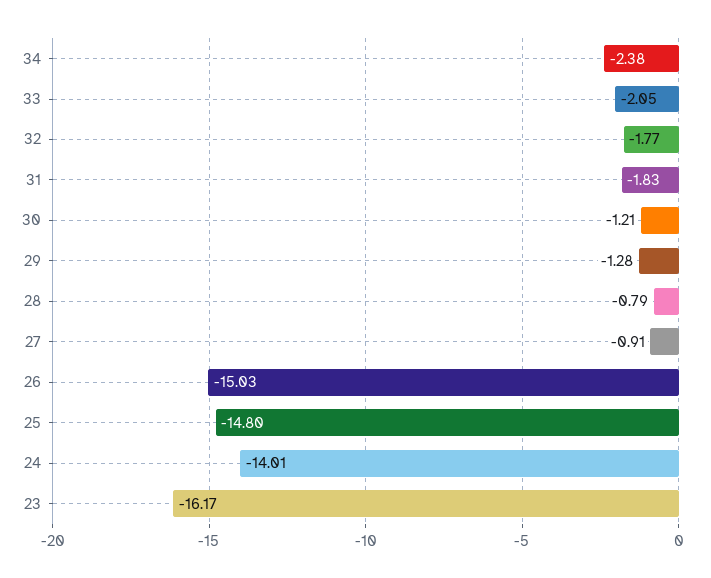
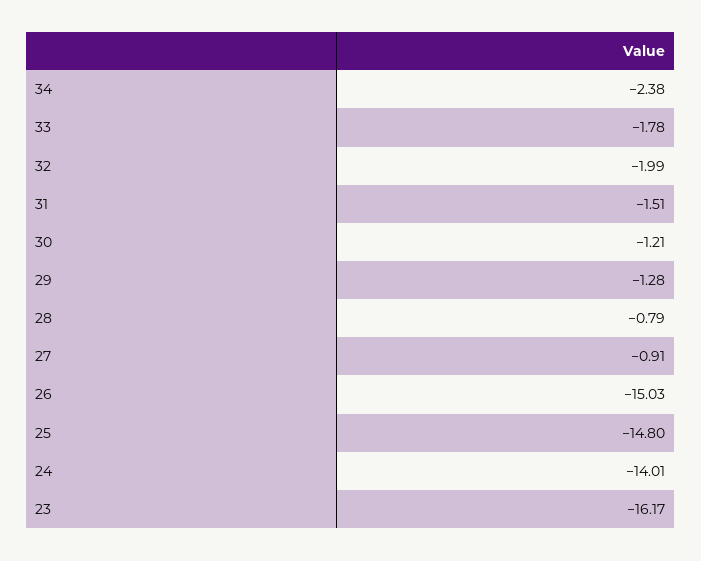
  {
    "34": -2.38,
-   "33": -2.05,
+   "33": -1.78,
-   "32": -1.77,
+   "32": -1.99,
-   "31": -1.83,
+   "31": -1.51,
    "30": -1.21,
    "29": -1.28,
    "28": -0.79,
    "27": -0.91,
    "26": -15.03,
    "25": -14.8,
    "24": -14.01,
    "23": -16.17
  }

